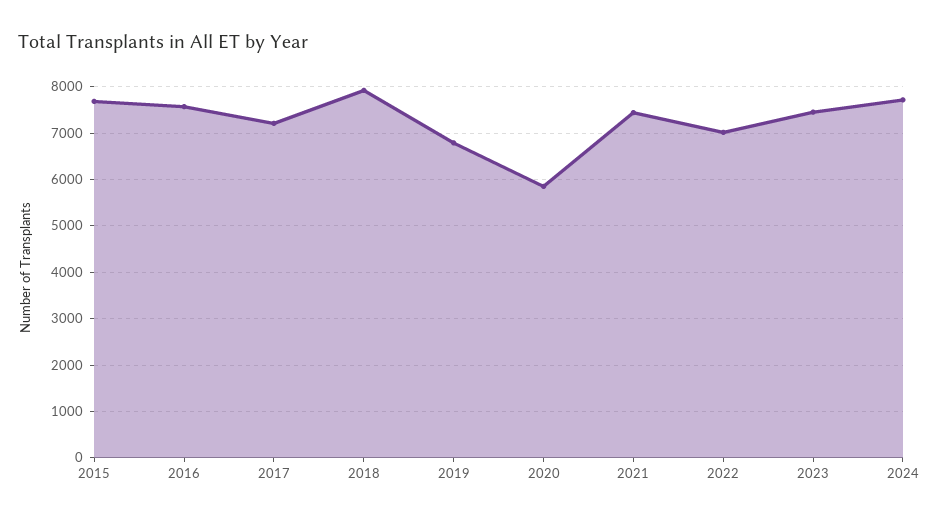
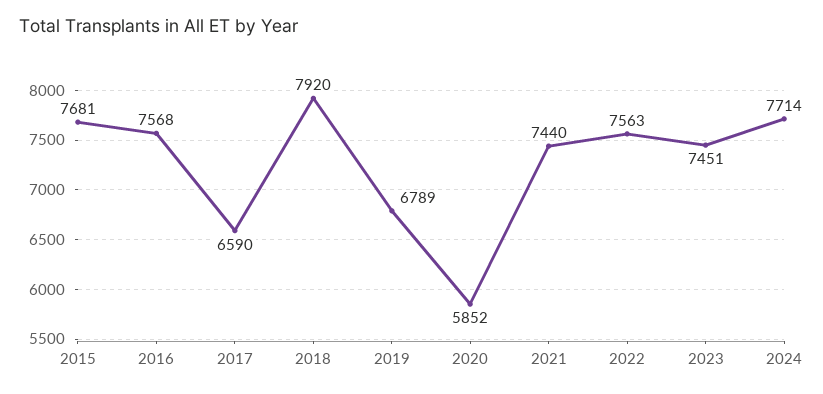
  {
    "2015": 7681,
    "2016": 7568,
-   "2017": 7200,
+   "2017": 6590,
    "2018": 7920,
    "2019": 6789,
    "2020": 5852,
    "2021": 7440,
-   "2022": 7000,
+   "2022": 7563,
    "2023": 7451,
    "2024": 7714
  }

